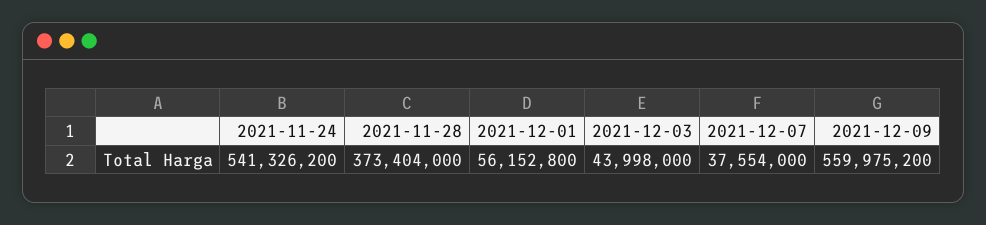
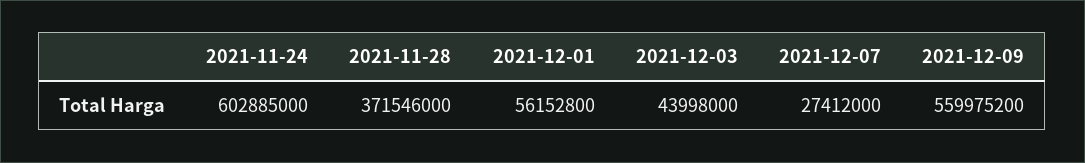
  {
-   "2021-11-24": 541326200,
+   "2021-11-24": 602885000,
-   "2021-11-28": 373404000,
+   "2021-11-28": 371546000,
    "2021-12-01": 56152800,
    "2021-12-03": 43998000,
-   "2021-12-07": 37554000,
+   "2021-12-07": 27412000,
    "2021-12-09": 559975200
  }

